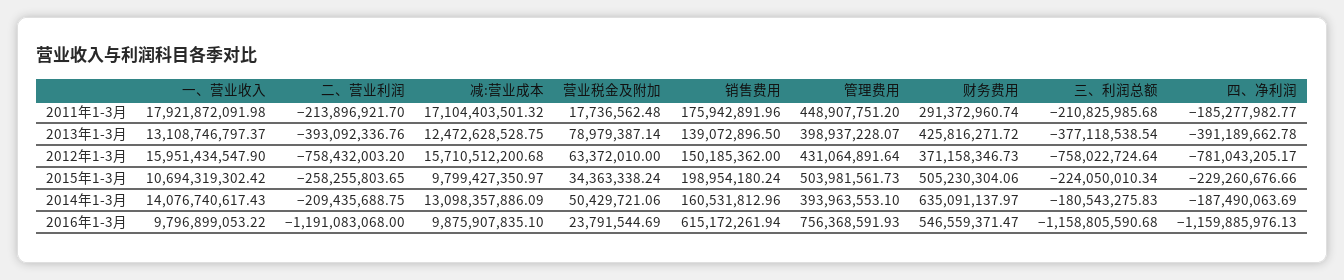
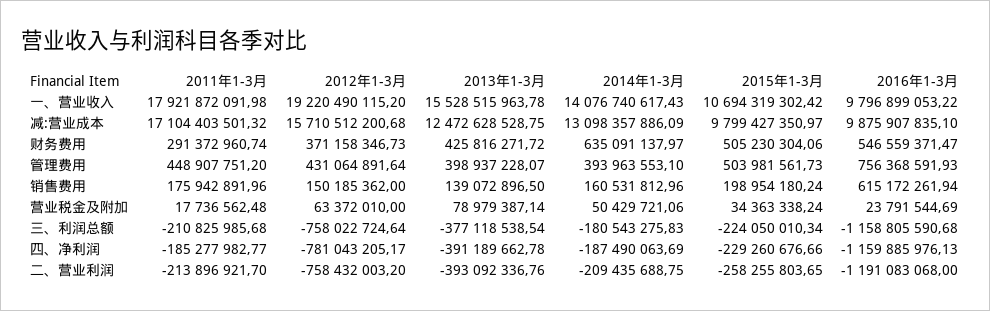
  {
    "一、营业收入": {
      "2011年1-3月": 17921872091.98,
-     "2013年1-3月": 13108746797.37,
+     "2013年1-3月": 15528515963.78,
-     "2012年1-3月": 15951434547.9,
+     "2012年1-3月": 19220490115.2,
      "2015年1-3月": 10694319302.42,
      "2014年1-3月": 14076740617.43,
      "2016年1-3月": 9796899053.22
    },
    "二、营业利润": {
      "2011年1-3月": -213896921.7,
      "2013年1-3月": -393092336.76,
      "2012年1-3月": -758432003.2,
      "2015年1-3月": -258255803.65,
      "2014年1-3月": -209435688.75,
      "2016年1-3月": -1191083068
    },
    "减:营业成本": {
      "2011年1-3月": 17104403501.32,
      "2013年1-3月": 12472628528.75,
      "2012年1-3月": 15710512200.68,
      "2015年1-3月": 9799427350.97,
      "2014年1-3月": 13098357886.09,
      "2016年1-3月": 9875907835.1
    },
    "营业税金及附加": {
      "2011年1-3月": 17736562.48,
      "2013年1-3月": 78979387.14,
      "2012年1-3月": 63372010,
      "2015年1-3月": 34363338.24,
      "2014年1-3月": 50429721.06,
      "2016年1-3月": 23791544.69
    },
    "销售费用": {
      "2011年1-3月": 175942891.96,
      "2013年1-3月": 139072896.5,
      "2012年1-3月": 150185362,
      "2015年1-3月": 198954180.24,
      "2014年1-3月": 160531812.96,
      "2016年1-3月": 615172261.94
    },
    "管理费用": {
      "2011年1-3月": 448907751.2,
      "2013年1-3月": 398937228.07,
      "2012年1-3月": 431064891.64,
      "2015年1-3月": 503981561.73,
      "2014年1-3月": 393963553.1,
      "2016年1-3月": 756368591.93
    },
    "财务费用": {
      "2011年1-3月": 291372960.74,
      "2013年1-3月": 425816271.72,
      "2012年1-3月": 371158346.73,
      "2015年1-3月": 505230304.06,
      "2014年1-3月": 635091137.97,
      "2016年1-3月": 546559371.47
    },
    "三、利润总额": {
      "2011年1-3月": -210825985.68,
      "2013年1-3月": -377118538.54,
      "2012年1-3月": -758022724.64,
      "2015年1-3月": -224050010.34,
      "2014年1-3月": -180543275.83,
      "2016年1-3月": -1158805590.68
    },
    "四、净利润": {
      "2011年1-3月": -185277982.77,
      "2013年1-3月": -391189662.78,
      "2012年1-3月": -781043205.17,
      "2015年1-3月": -229260676.66,
      "2014年1-3月": -187490063.69,
      "2016年1-3月": -1159885976.13
    }
  }

